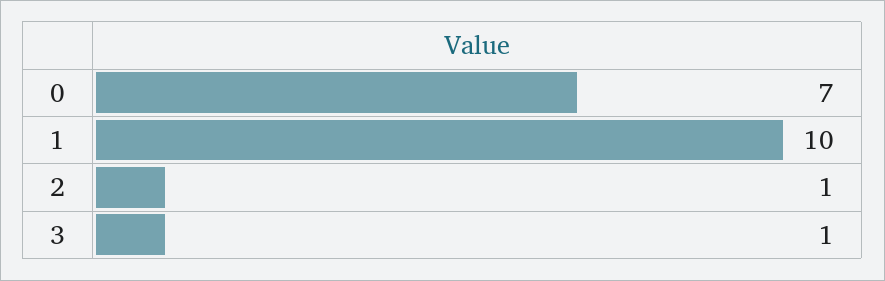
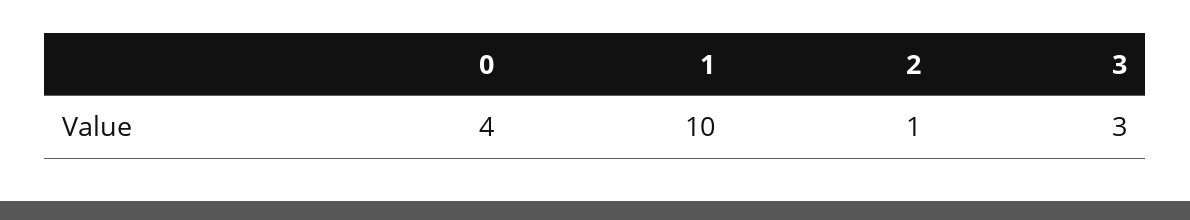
  {
-   "0": 7,
+   "0": 4,
    "1": 10,
    "2": 1,
-   "3": 1
+   "3": 3
  }

